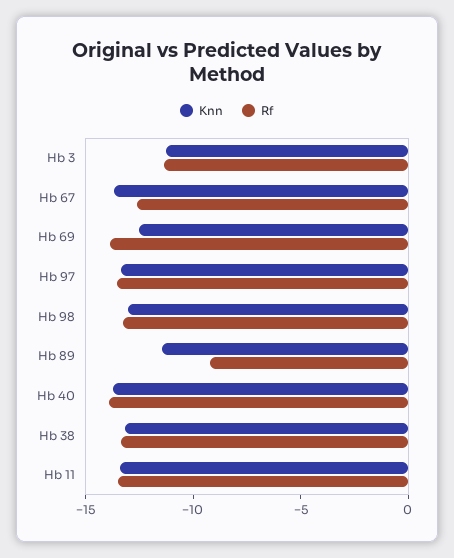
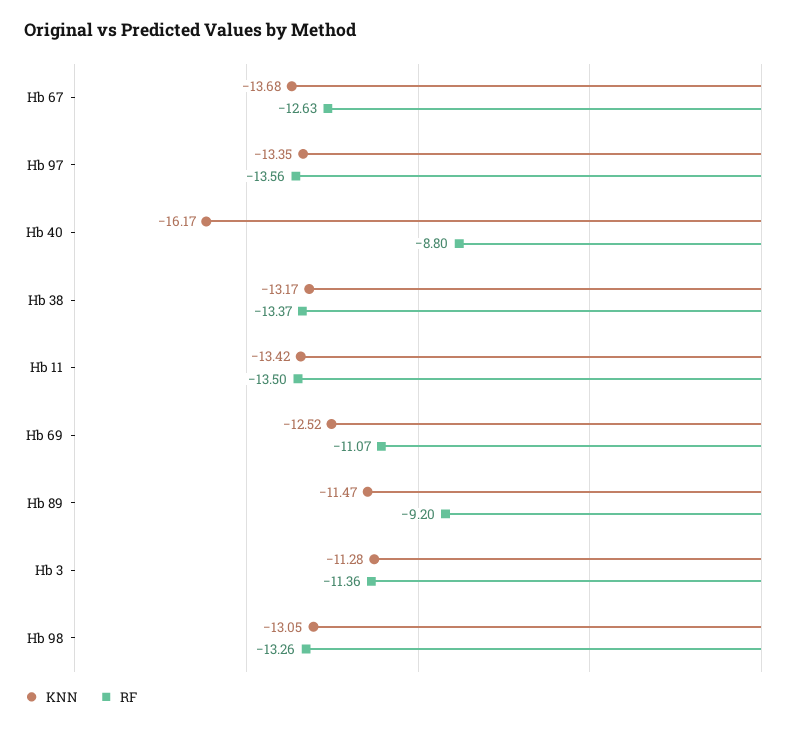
  {
    "Knn": {
      "Hb 3": -11.28,
      "Hb 67": -13.68,
      "Hb 69": -12.52,
      "Hb 97": -13.35,
      "Hb 98": -13.05,
      "Hb 89": -11.47,
-     "Hb 40": -14,
+     "Hb 40": -16.17,
      "Hb 38": -13.17,
      "Hb 11": -13.42
    },
    "Rf": {
      "Hb 3": -11.36,
      "Hb 67": -12.63,
-     "Hb 69": -14,
+     "Hb 69": -11.07,
      "Hb 97": -13.56,
      "Hb 98": -13.26,
      "Hb 89": -9.2,
-     "Hb 40": -14,
+     "Hb 40": -8.8,
      "Hb 38": -13.37,
      "Hb 11": -13.5
    }
  }

